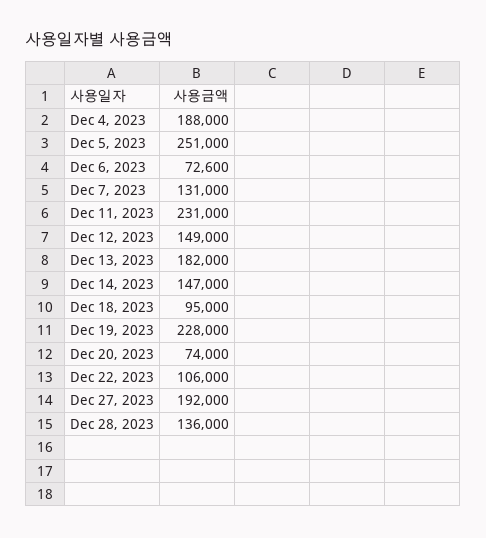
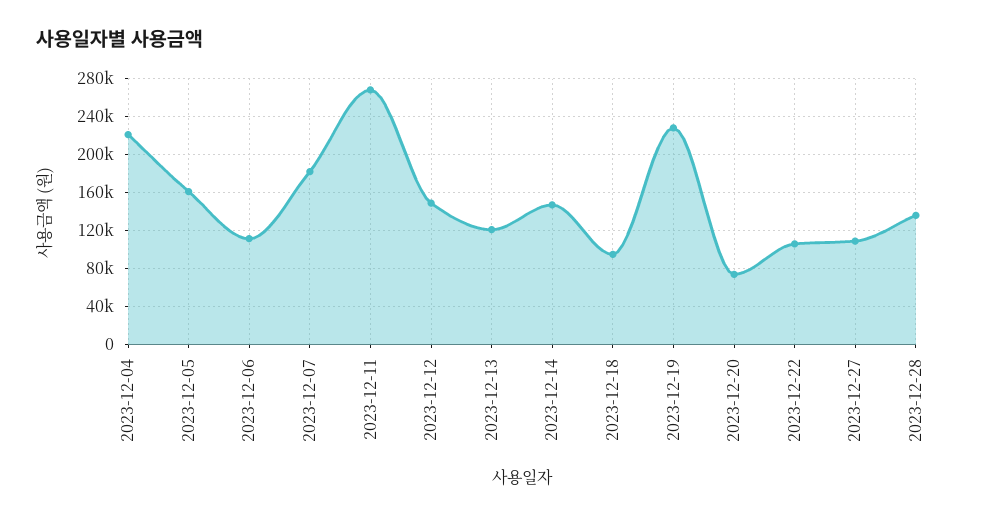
  {
-   "Dec 4, 2023": 188000,
+   "Dec 4, 2023": 220000,
-   "Dec 5, 2023": 251000,
+   "Dec 5, 2023": 160000,
-   "Dec 6, 2023": 72600,
+   "Dec 6, 2023": 110000,
-   "Dec 7, 2023": 131000,
+   "Dec 7, 2023": 180000,
-   "Dec 11, 2023": 231000,
+   "Dec 11, 2023": 270000,
    "Dec 12, 2023": 149000,
-   "Dec 13, 2023": 182000,
+   "Dec 13, 2023": 120000,
    "Dec 14, 2023": 147000,
    "Dec 18, 2023": 95000,
    "Dec 19, 2023": 228000,
    "Dec 20, 2023": 74000,
    "Dec 22, 2023": 106000,
-   "Dec 27, 2023": 192000,
+   "Dec 27, 2023": 110000,
    "Dec 28, 2023": 136000
  }

